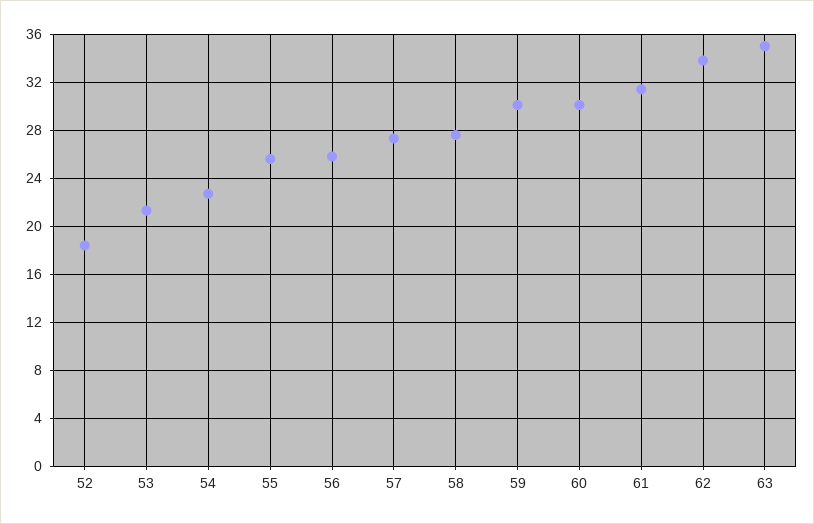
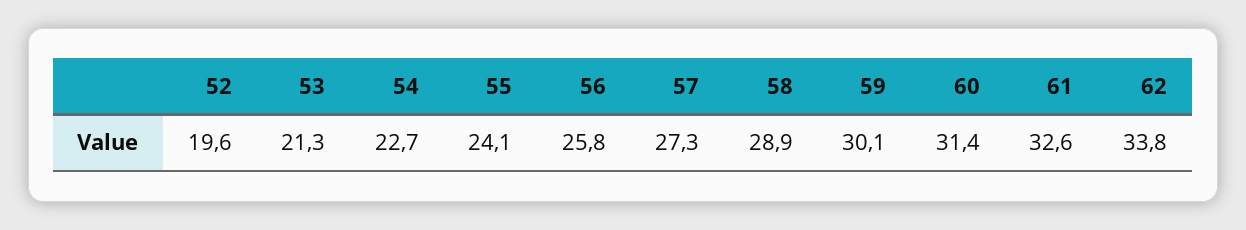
  {
-   "52": 18.5,
+   "52": 19.6,
    "53": 21.3,
    "54": 22.7,
-   "55": 25.5,
+   "55": 24.1,
    "56": 25.8,
    "57": 27.3,
-   "58": 27.5,
+   "58": 28.9,
    "59": 30.1,
-   "60": 30,
+   "60": 31.4,
-   "61": 31.5,
+   "61": 32.6,
-   "62": 33.8,
+   "62": 33.8
-   "63": 35
  }

